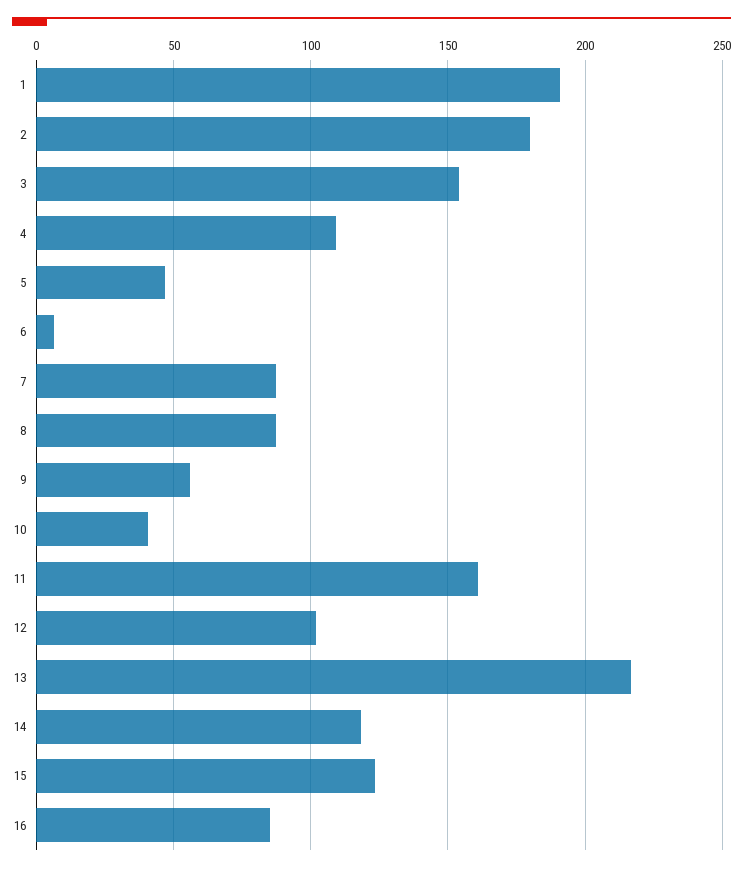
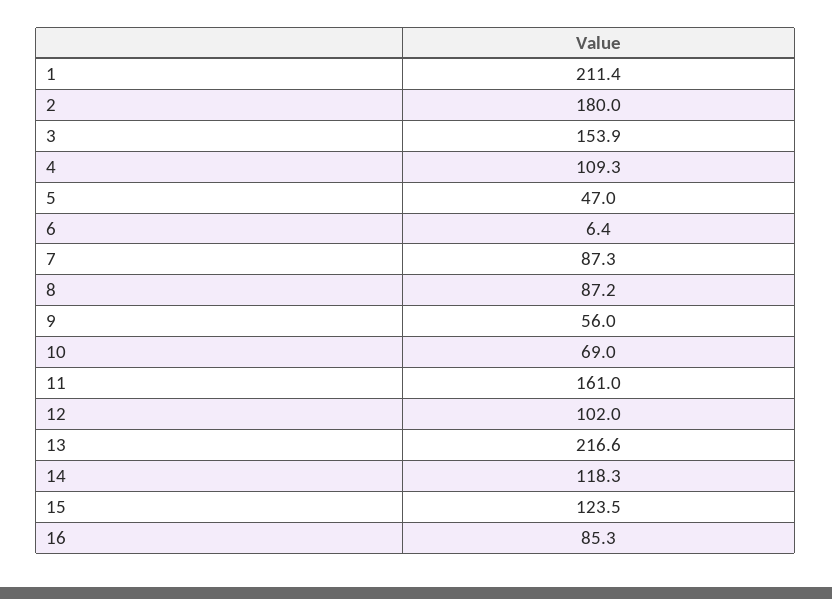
  {
-   "1": 190,
+   "1": 211.4,
    "2": 180,
    "3": 153.9,
    "4": 109.3,
    "5": 47,
    "6": 6.4,
    "7": 87.3,
    "8": 87.2,
    "9": 56,
-   "10": 40,
+   "10": 69,
    "11": 161,
    "12": 102,
    "13": 216.6,
    "14": 118.3,
    "15": 123.5,
    "16": 85.3
  }

